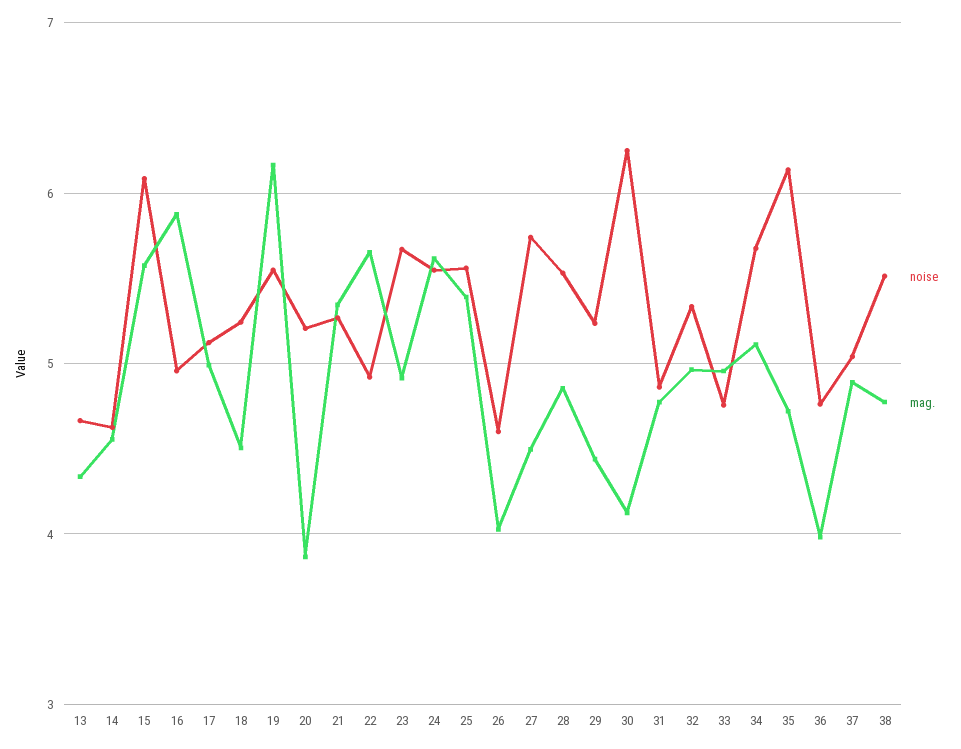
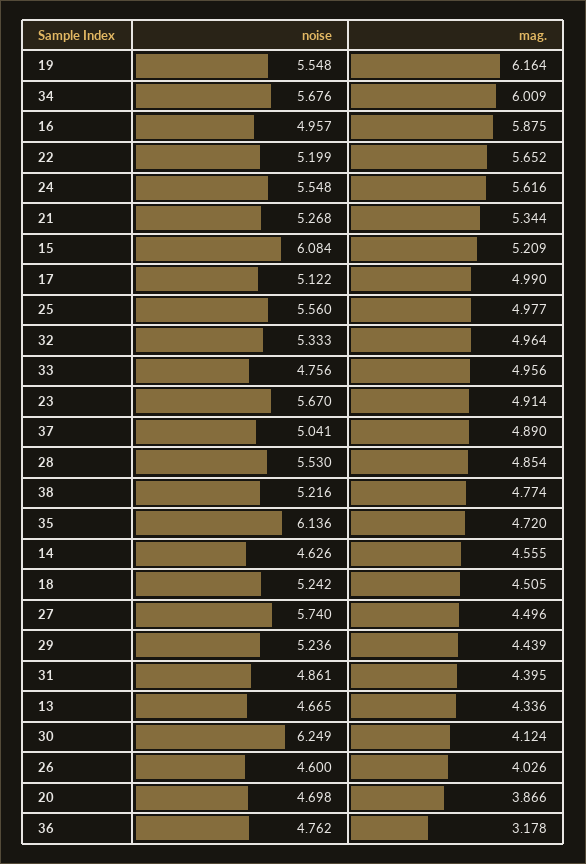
  {
    "noise": {
      "13": 4.665,
      "14": 4.626,
      "15": 6.084,
      "16": 4.957,
      "17": 5.122,
      "18": 5.242,
      "19": 5.548,
-     "20": 5.2,
+     "20": 4.698,
      "21": 5.268,
-     "22": 4.9,
+     "22": 5.199,
      "23": 5.67,
      "24": 5.548,
      "25": 5.56,
      "26": 4.6,
      "27": 5.74,
      "28": 5.53,
      "29": 5.236,
      "30": 6.249,
      "31": 4.861,
      "32": 5.333,
      "33": 4.756,
      "34": 5.676,
      "35": 6.136,
      "36": 4.762,
      "37": 5.041,
-     "38": 5.5
+     "38": 5.216
    },
    "mag.": {
      "13": 4.336,
      "14": 4.555,
-     "15": 5.6,
+     "15": 5.209,
      "16": 5.875,
      "17": 4.99,
      "18": 4.505,
      "19": 6.164,
      "20": 3.866,
      "21": 5.344,
      "22": 5.652,
      "23": 4.914,
      "24": 5.616,
-     "25": 5.4,
+     "25": 4.977,
      "26": 4.026,
      "27": 4.496,
      "28": 4.854,
      "29": 4.439,
      "30": 4.124,
-     "31": 4.8,
+     "31": 4.395,
      "32": 4.964,
      "33": 4.956,
-     "34": 5.1,
+     "34": 6.009,
      "35": 4.72,
-     "36": 4,
+     "36": 3.178,
      "37": 4.89,
      "38": 4.774
    }
  }

